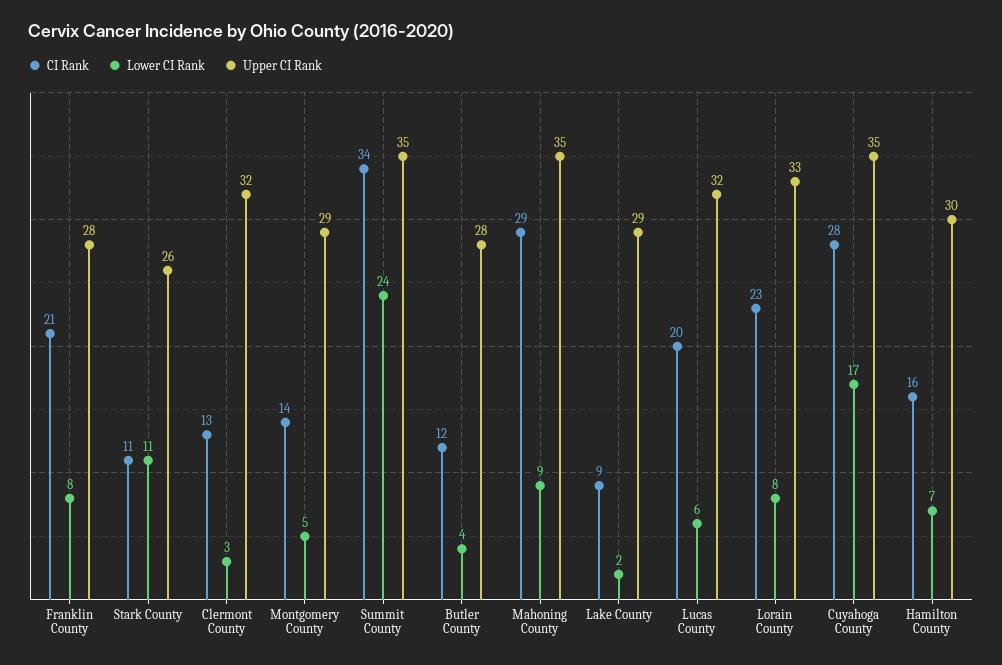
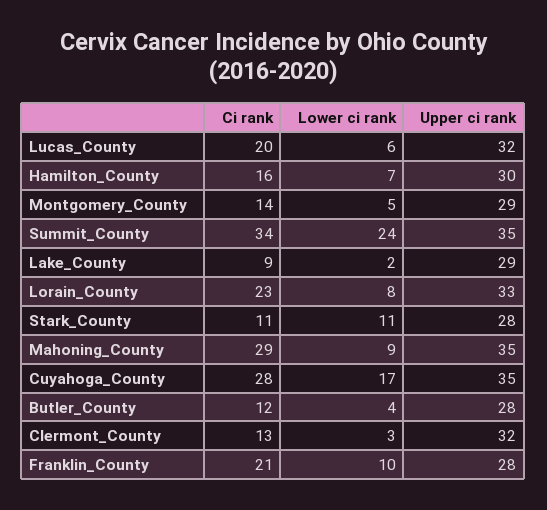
  {
    "CI Rank": {
      "Franklin County": 21,
      "Stark County": 11,
      "Clermont County": 13,
      "Montgomery County": 14,
      "Summit County": 34,
      "Butler County": 12,
      "Mahoning County": 29,
      "Lake County": 9,
      "Lucas County": 20,
      "Lorain County": 23,
      "Cuyahoga County": 28,
      "Hamilton County": 16
    },
    "Lower CI Rank": {
-     "Franklin County": 8,
+     "Franklin County": 10,
      "Stark County": 11,
      "Clermont County": 3,
      "Montgomery County": 5,
      "Summit County": 24,
      "Butler County": 4,
      "Mahoning County": 9,
      "Lake County": 2,
      "Lucas County": 6,
      "Lorain County": 8,
      "Cuyahoga County": 17,
      "Hamilton County": 7
    },
    "Upper CI Rank": {
      "Franklin County": 28,
-     "Stark County": 26,
+     "Stark County": 28,
      "Clermont County": 32,
      "Montgomery County": 29,
      "Summit County": 35,
      "Butler County": 28,
      "Mahoning County": 35,
      "Lake County": 29,
      "Lucas County": 32,
      "Lorain County": 33,
      "Cuyahoga County": 35,
      "Hamilton County": 30
    }
  }

